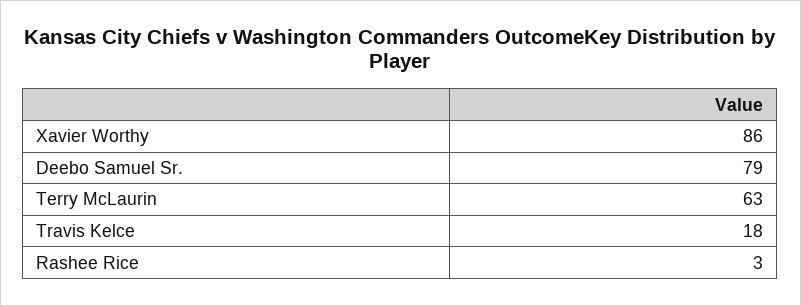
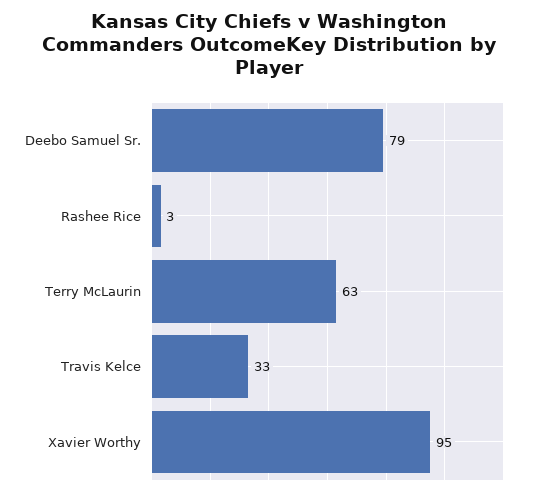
  {
-   "Xavier Worthy": 86,
+   "Xavier Worthy": 95,
    "Deebo Samuel Sr.": 79,
    "Terry McLaurin": 63,
-   "Travis Kelce": 18,
+   "Travis Kelce": 33,
    "Rashee Rice": 3
  }

